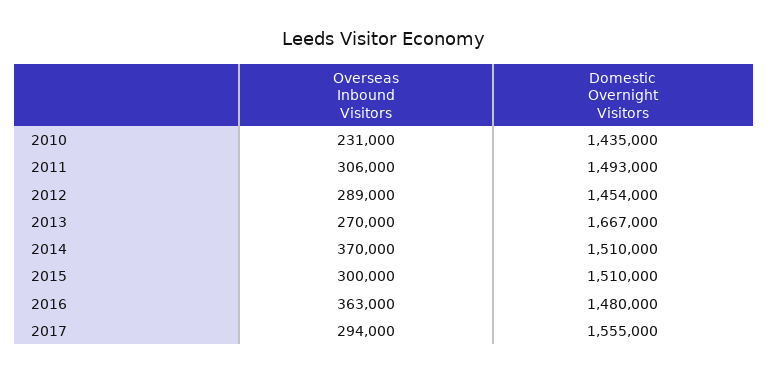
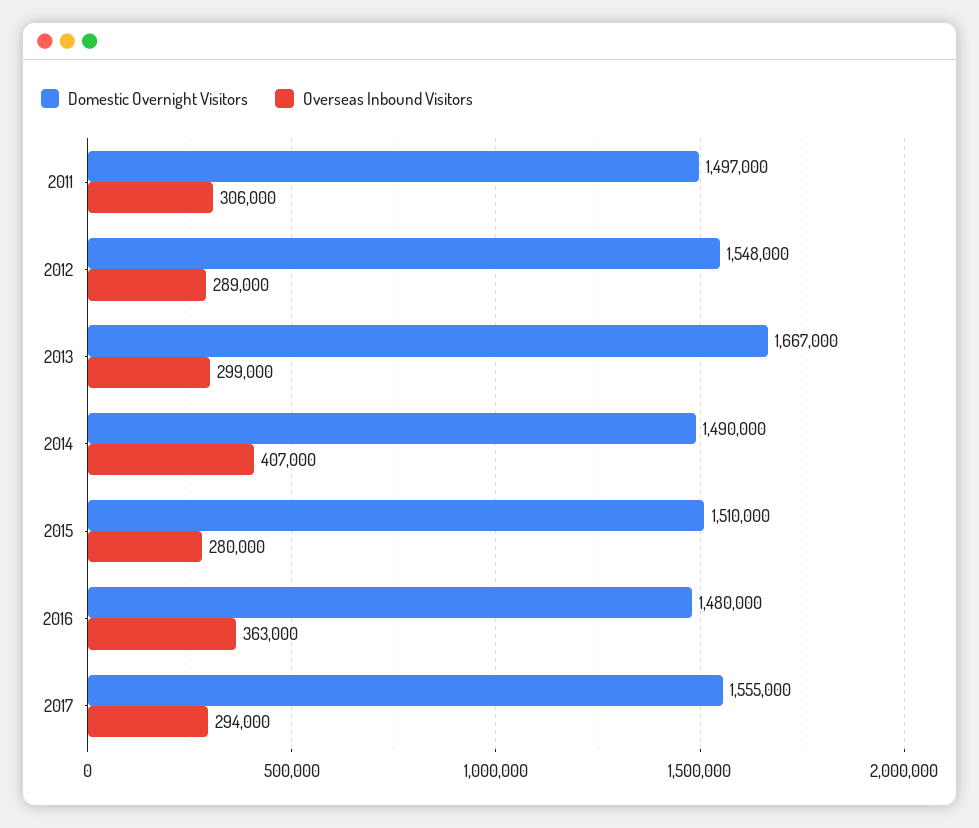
  {
    "Overseas Inbound Visitors": {
-     "2010": 231000,
      "2011": 306000,
      "2012": 289000,
-     "2013": 270000,
+     "2013": 299000,
-     "2014": 370000,
+     "2014": 407000,
-     "2015": 300000,
+     "2015": 280000,
      "2016": 363000,
      "2017": 294000
    },
    "Domestic Overnight Visitors": {
-     "2010": 1435000,
-     "2011": 1493000,
+     "2011": 1497000,
-     "2012": 1454000,
+     "2012": 1548000,
      "2013": 1667000,
-     "2014": 1510000,
+     "2014": 1490000,
      "2015": 1510000,
      "2016": 1480000,
      "2017": 1555000
    }
  }

